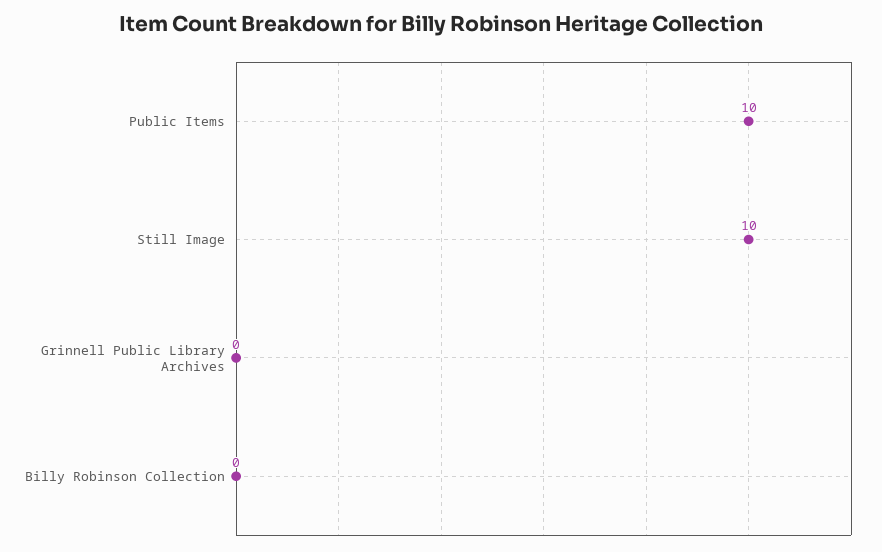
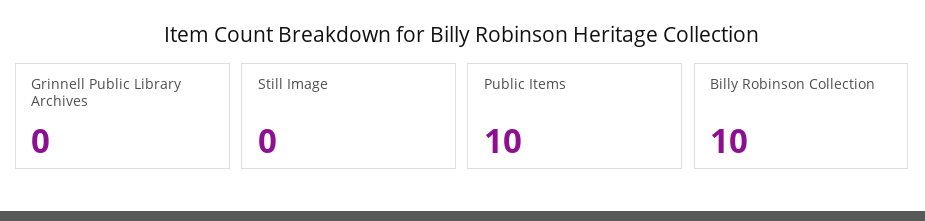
  {
    "Public Items": 10,
-   "Still Image": 10,
+   "Still Image": 0,
    "Grinnell Public Library Archives": 0,
-   "Billy Robinson Collection": 0
+   "Billy Robinson Collection": 10
  }

